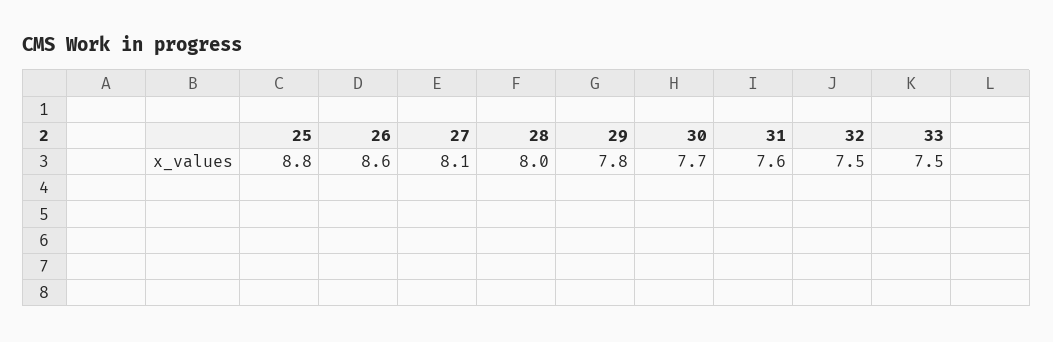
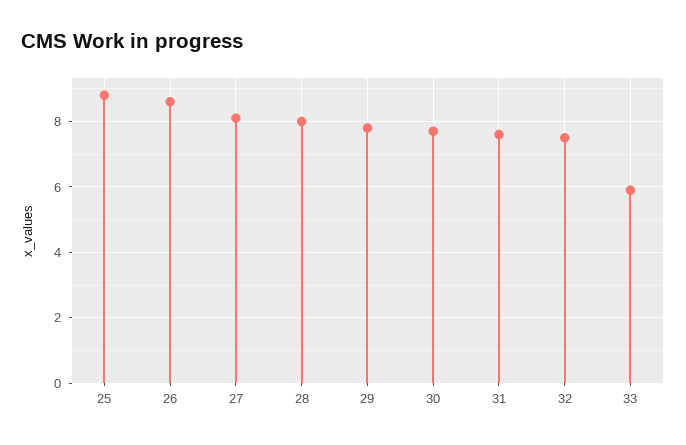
  {
    "25": 8.8,
    "26": 8.6,
    "27": 8.1,
    "28": 8,
    "29": 7.8,
    "30": 7.7,
    "31": 7.6,
    "32": 7.5,
-   "33": 7.5
+   "33": 6
  }

